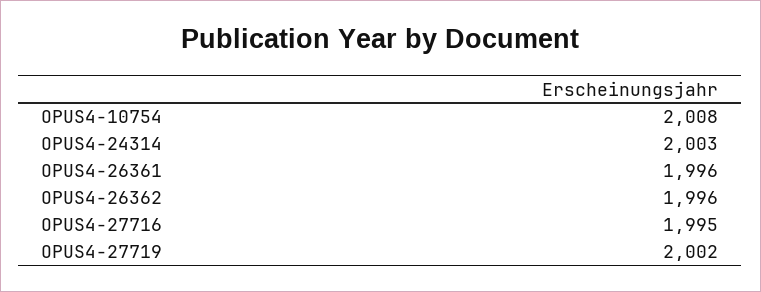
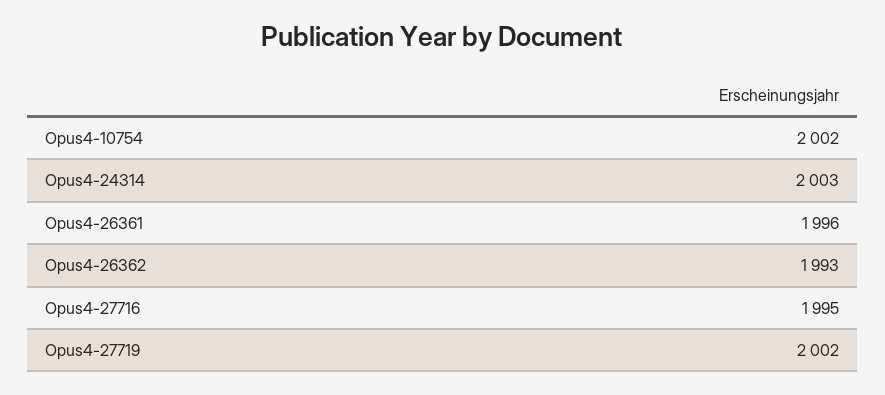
  {
-   "OPUS4-10754": 2008,
+   "OPUS4-10754": 2002,
    "OPUS4-24314": 2003,
    "OPUS4-26361": 1996,
-   "OPUS4-26362": 1996,
+   "OPUS4-26362": 1993,
    "OPUS4-27716": 1995,
    "OPUS4-27719": 2002
  }

